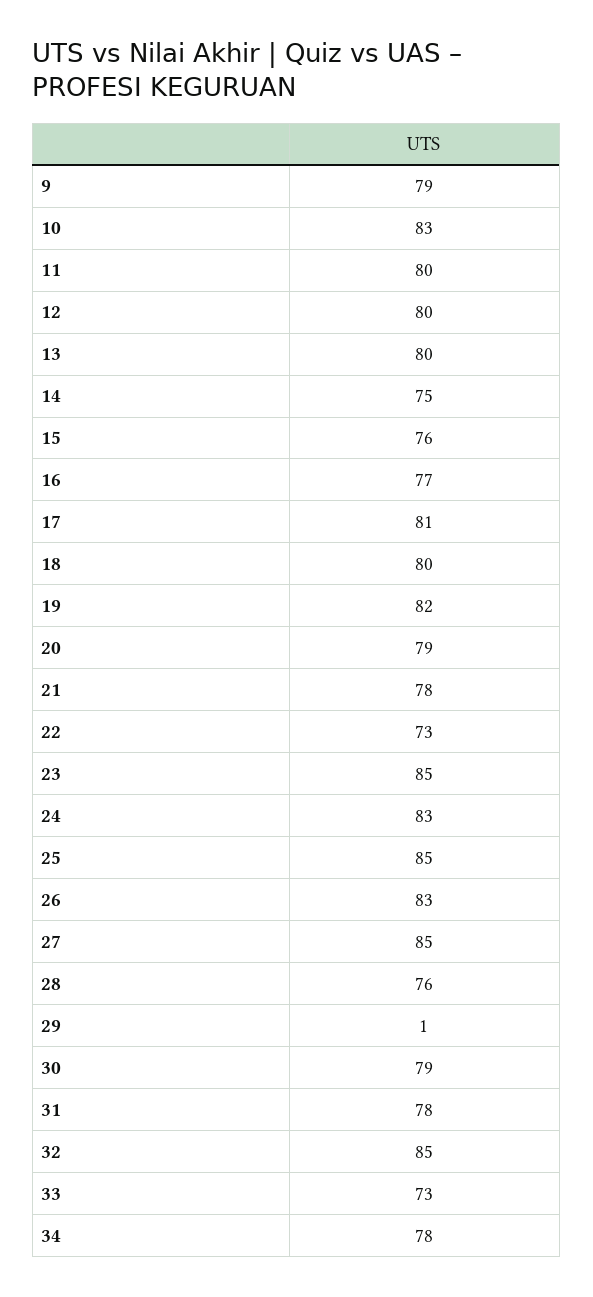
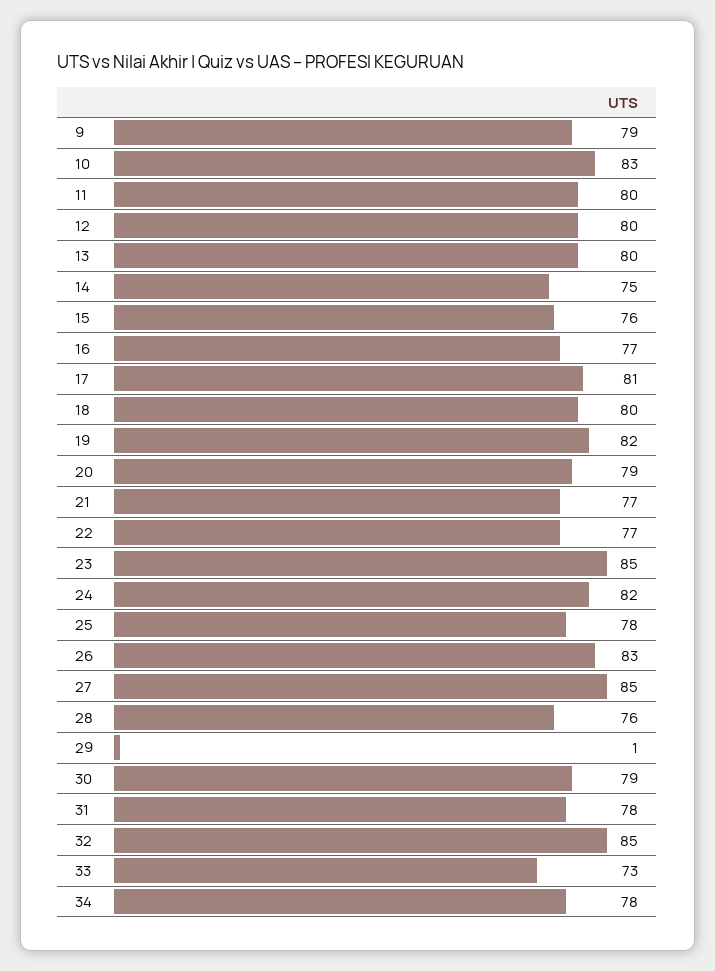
  {
    "9": 79,
    "10": 83,
    "11": 80,
    "12": 80,
    "13": 80,
    "14": 75,
    "15": 76,
    "16": 77,
    "17": 81,
    "18": 80,
    "19": 82,
    "20": 79,
-   "21": 78,
+   "21": 77,
-   "22": 73,
+   "22": 77,
    "23": 85,
-   "24": 83,
+   "24": 82,
-   "25": 85,
+   "25": 78,
    "26": 83,
    "27": 85,
    "28": 76,
    "29": 1,
    "30": 79,
    "31": 78,
    "32": 85,
    "33": 73,
    "34": 78
  }

